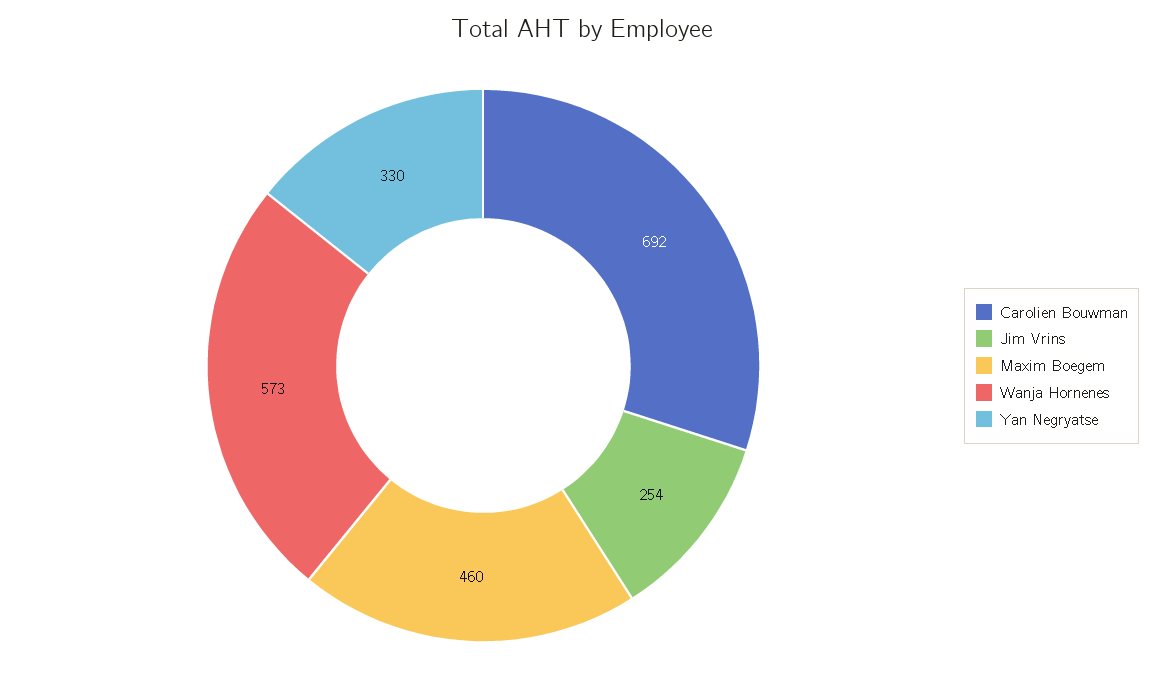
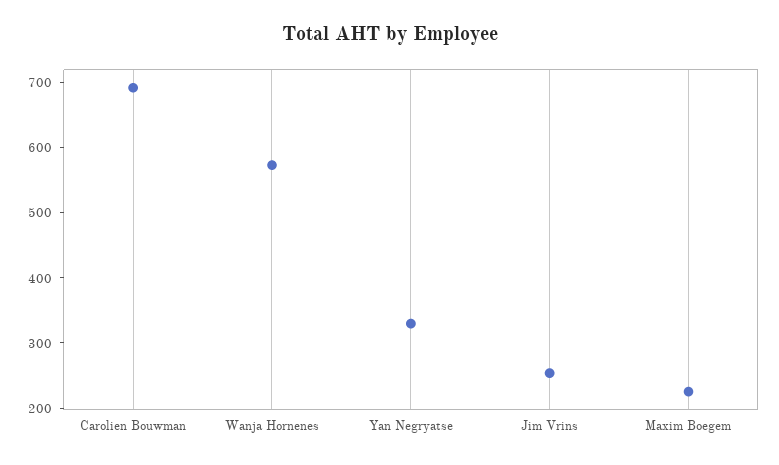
  {
    "Carolien Bouwman": 692,
    "Jim Vrins": 254,
-   "Maxim Boegem": 460,
+   "Maxim Boegem": 220,
    "Wanja Hornenes": 573,
    "Yan Negryatse": 330
  }

